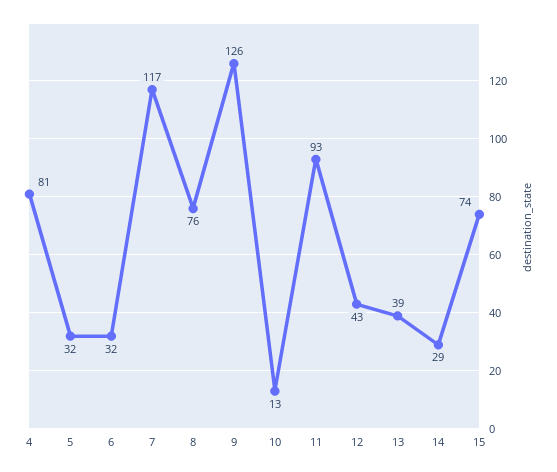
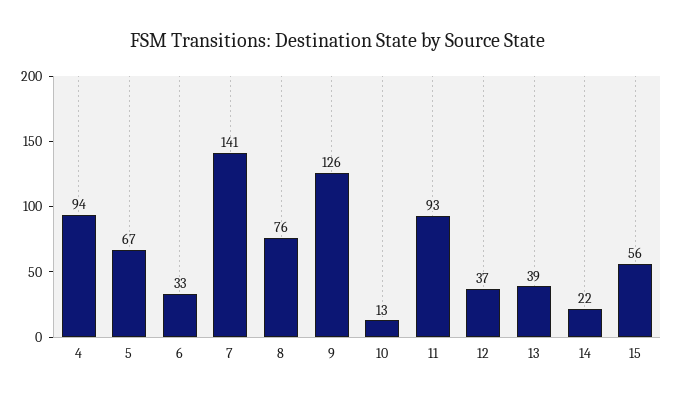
  {
-   "4": 81,
+   "4": 94,
-   "5": 32,
+   "5": 67,
-   "6": 32,
+   "6": 33,
-   "7": 117,
+   "7": 141,
    "8": 76,
    "9": 126,
    "10": 13,
    "11": 93,
-   "12": 43,
+   "12": 37,
    "13": 39,
-   "14": 29,
+   "14": 22,
-   "15": 74
+   "15": 56
  }

